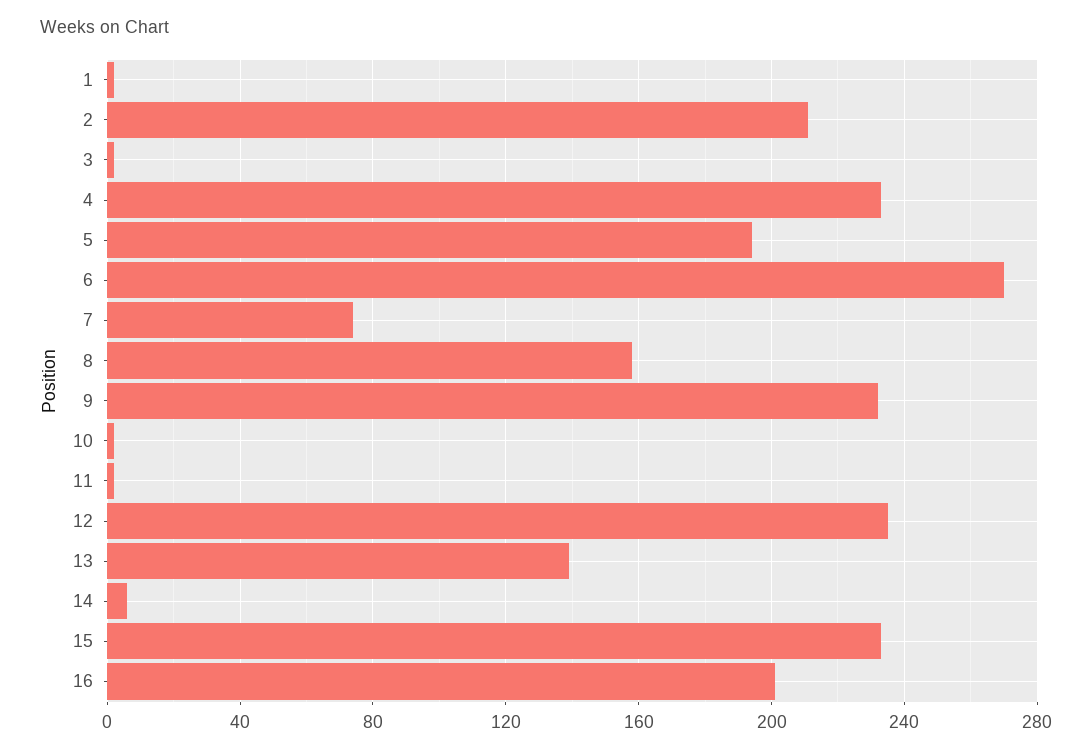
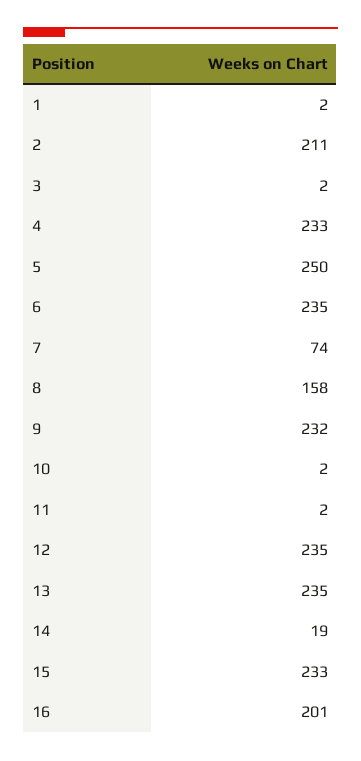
  {
    "1": 2,
    "2": 211,
    "3": 2,
    "4": 233,
-   "5": 195,
+   "5": 250,
-   "6": 270,
+   "6": 235,
    "7": 74,
    "8": 158,
    "9": 232,
    "10": 2,
    "11": 2,
    "12": 235,
-   "13": 140,
+   "13": 235,
-   "14": 5,
+   "14": 19,
    "15": 233,
    "16": 201
  }

